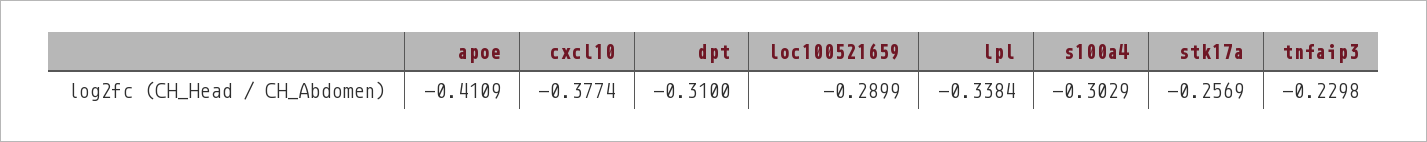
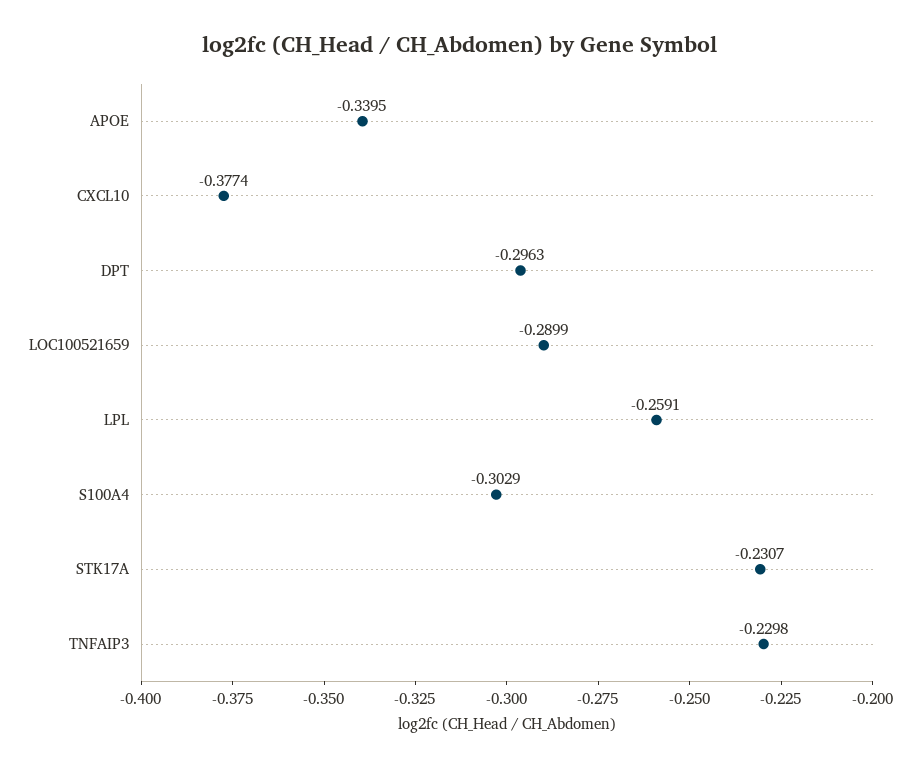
  {
-   "apoe": -0.4109,
+   "apoe": -0.3395,
    "cxcl10": -0.3774,
-   "dpt": -0.31,
+   "dpt": -0.2963,
    "loc100521659": -0.2899,
-   "lpl": -0.3384,
+   "lpl": -0.2591,
    "s100a4": -0.3029,
-   "stk17a": -0.2569,
+   "stk17a": -0.2307,
    "tnfaip3": -0.2298
  }

